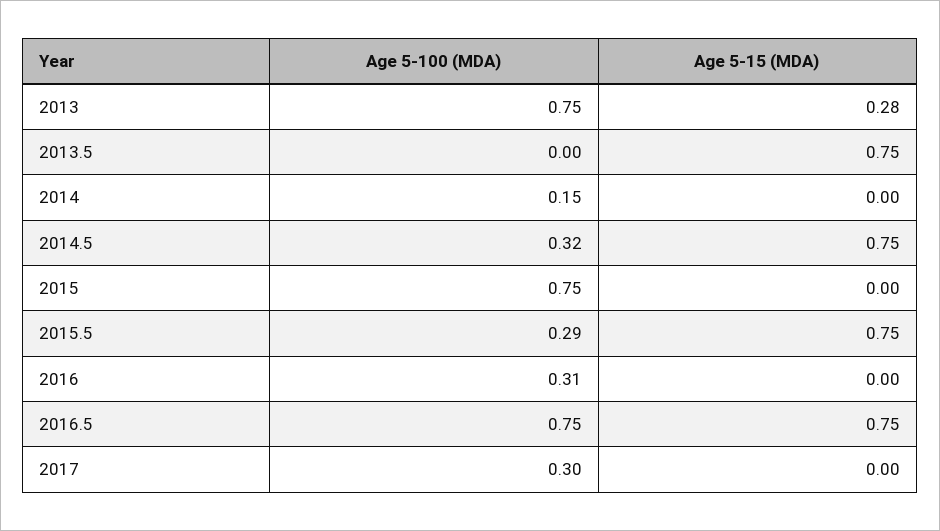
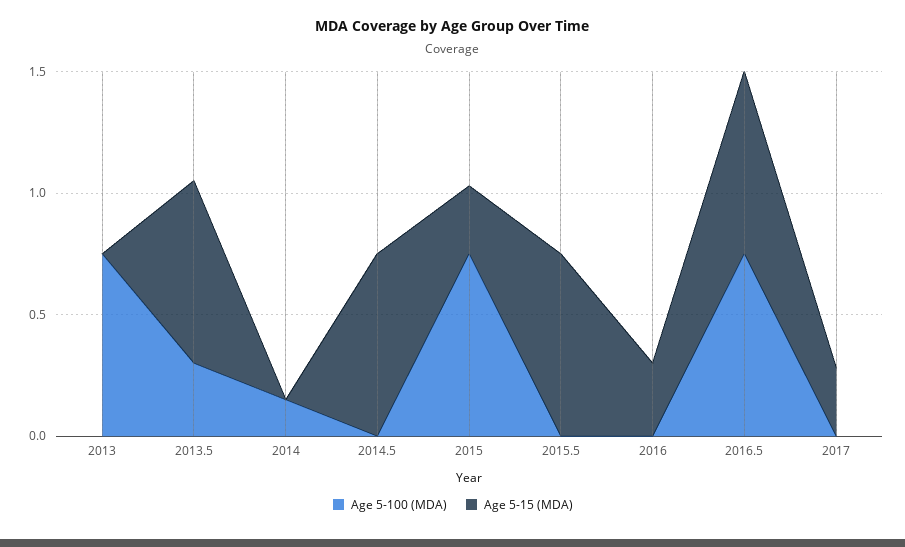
  {
    "Age 5-100 (MDA)": {
      "2013": 0.75,
-     "2013.5": 0,
+     "2013.5": 0.3,
      "2014": 0.15,
-     "2014.5": 0.32,
+     "2014.5": 0,
      "2015": 0.75,
-     "2015.5": 0.29,
+     "2015.5": 0,
-     "2016": 0.31,
+     "2016": 0,
      "2016.5": 0.75,
-     "2017": 0.3
+     "2017": 0
    },
    "Age 5-15 (MDA)": {
-     "2013": 0.28,
+     "2013": 0,
      "2013.5": 0.75,
      "2014": 0,
      "2014.5": 0.75,
-     "2015": 0,
+     "2015": 0.3,
      "2015.5": 0.75,
-     "2016": 0,
+     "2016": 0.3,
      "2016.5": 0.75,
-     "2017": 0
+     "2017": 0.3
    }
  }

